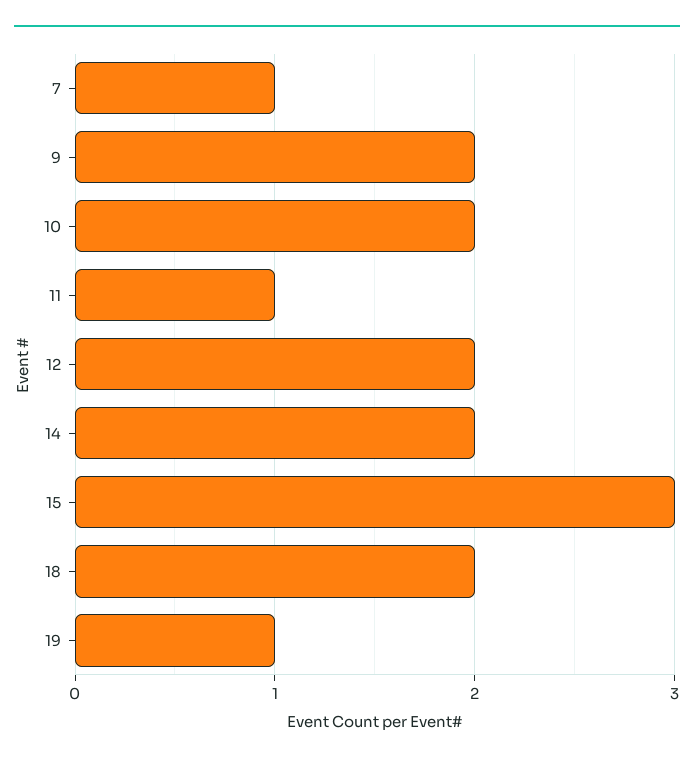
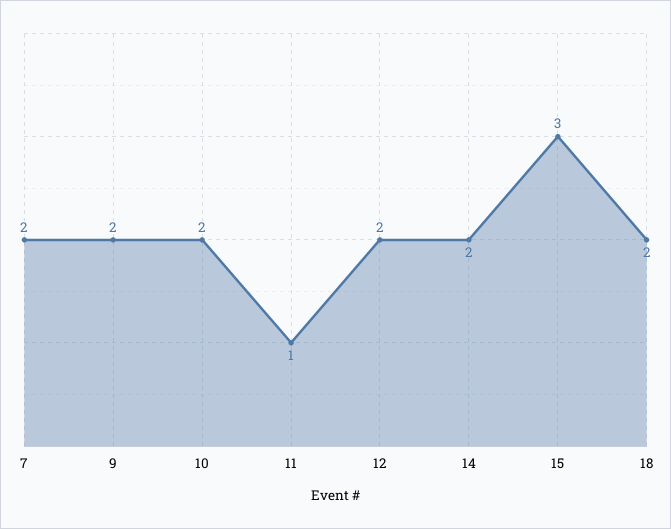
  {
-   "7": 1,
+   "7": 2,
    "9": 2,
    "10": 2,
    "11": 1,
    "12": 2,
    "14": 2,
    "15": 3,
-   "18": 2,
+   "18": 2
-   "19": 1
  }

